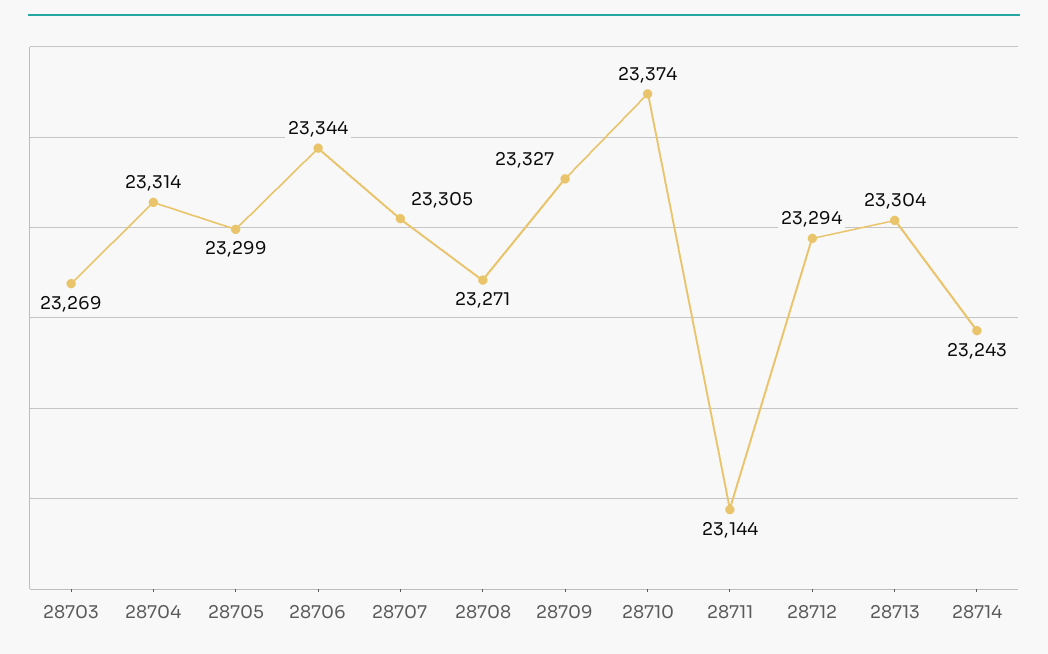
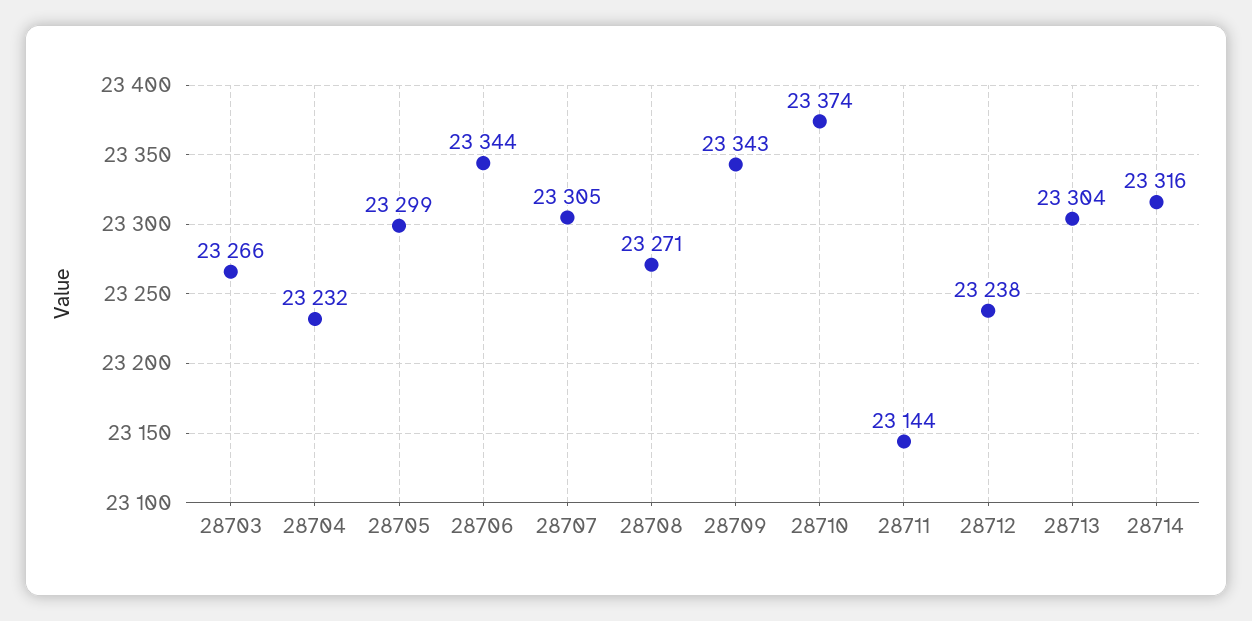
  {
-   "28703": 23269,
+   "28703": 23266,
-   "28704": 23314,
+   "28704": 23232,
    "28705": 23299,
    "28706": 23344,
    "28707": 23305,
    "28708": 23271,
-   "28709": 23327,
+   "28709": 23343,
    "28710": 23374,
    "28711": 23144,
-   "28712": 23294,
+   "28712": 23238,
    "28713": 23304,
-   "28714": 23243
+   "28714": 23316
  }

